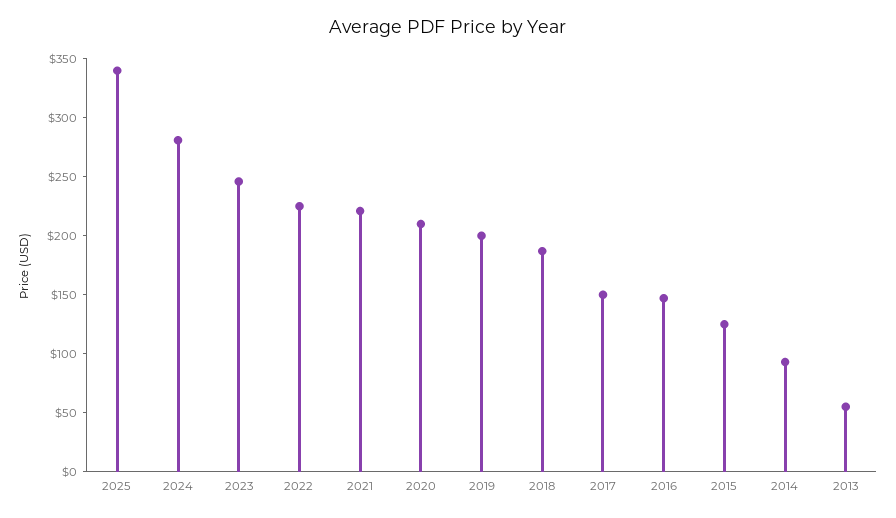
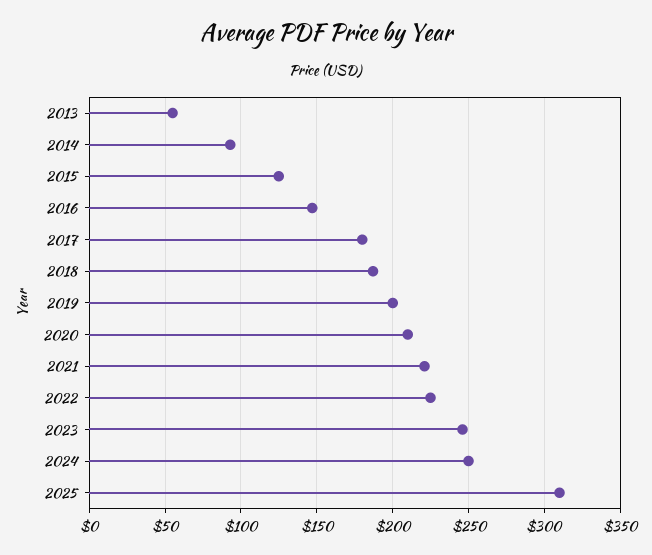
  {
-   "2025": 340,
+   "2025": 310,
-   "2024": 280,
+   "2024": 250,
    "2023": 245,
    "2022": 225,
    "2021": 220,
    "2020": 210,
    "2019": 200,
    "2018": 185,
-   "2017": 150,
+   "2017": 180,
    "2016": 145,
    "2015": 125,
    "2014": 95,
    "2013": 55
  }

